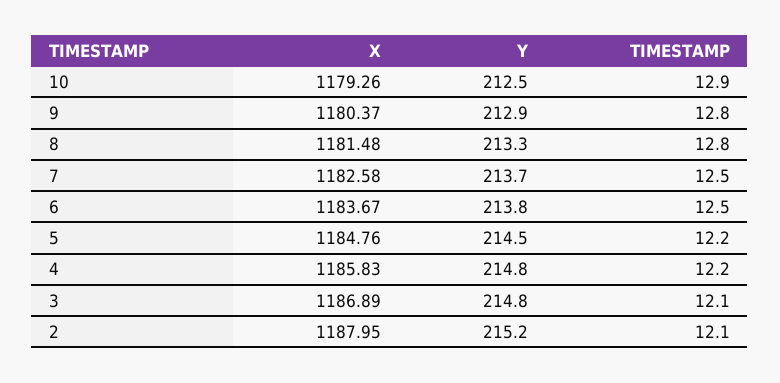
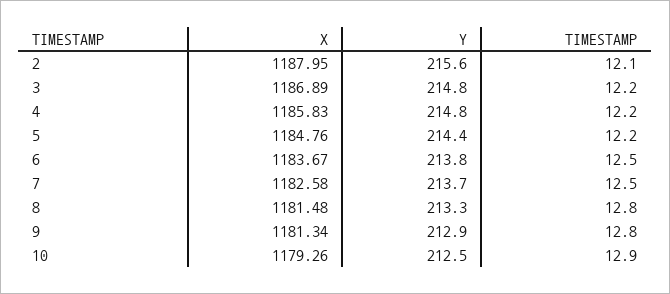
  {
    "X": {
      "10": 1179.26,
-     "9": 1180.37,
+     "9": 1181.34,
      "8": 1181.48,
      "7": 1182.58,
      "6": 1183.67,
      "5": 1184.76,
      "4": 1185.83,
      "3": 1186.89,
      "2": 1187.95
    },
    "Y": {
      "10": 212.5,
      "9": 212.9,
      "8": 213.3,
      "7": 213.7,
      "6": 213.8,
-     "5": 214.5,
+     "5": 214.4,
      "4": 214.8,
      "3": 214.8,
-     "2": 215.2
+     "2": 215.6
    },
    "TIMESTAMP": {
      "10": 12.9,
      "9": 12.8,
      "8": 12.8,
      "7": 12.5,
      "6": 12.5,
      "5": 12.2,
      "4": 12.2,
-     "3": 12.1,
+     "3": 12.2,
      "2": 12.1
    }
  }

